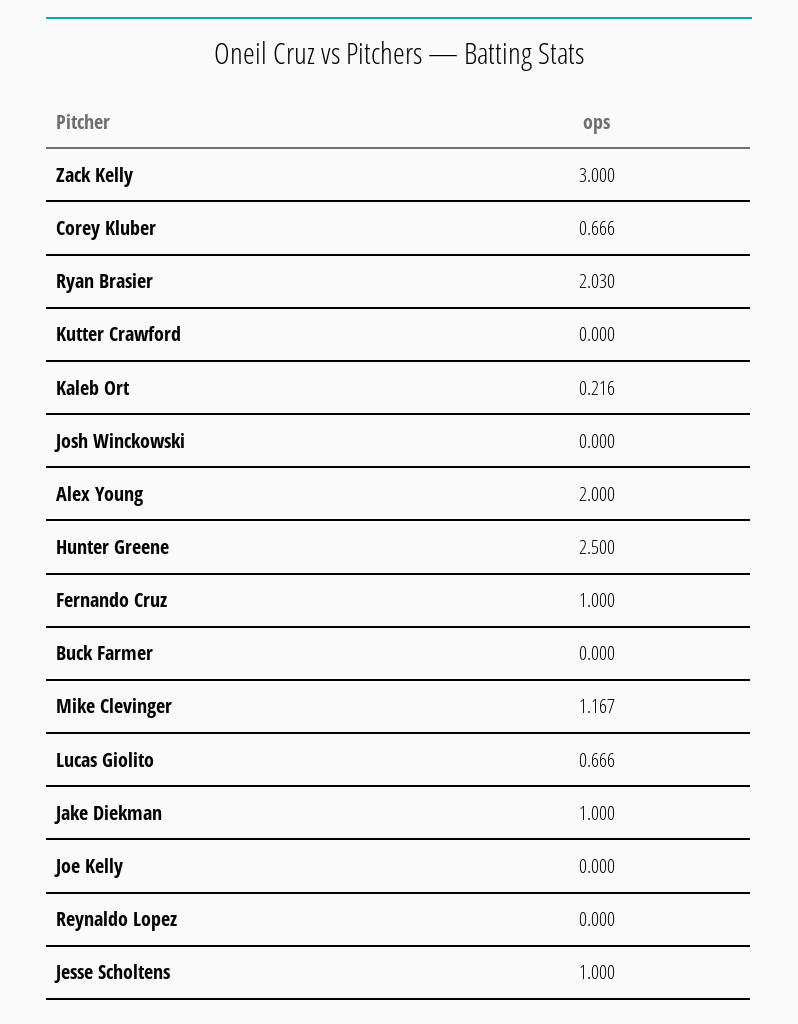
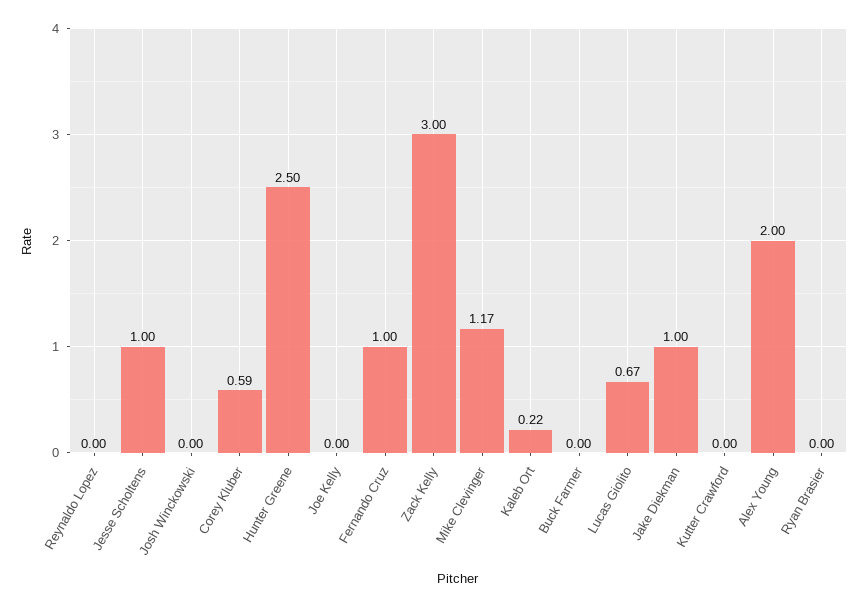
  {
    "Zack Kelly": 3,
-   "Corey Kluber": 0.666,
+   "Corey Kluber": 0.59,
-   "Ryan Brasier": 2.03,
+   "Ryan Brasier": 0,
    "Kutter Crawford": 0,
    "Kaleb Ort": 0.216,
    "Josh Winckowski": 0,
    "Alex Young": 2,
    "Hunter Greene": 2.5,
    "Fernando Cruz": 1,
    "Buck Farmer": 0,
    "Mike Clevinger": 1.167,
    "Lucas Giolito": 0.666,
    "Jake Diekman": 1,
    "Joe Kelly": 0,
    "Reynaldo Lopez": 0,
    "Jesse Scholtens": 1
  }

